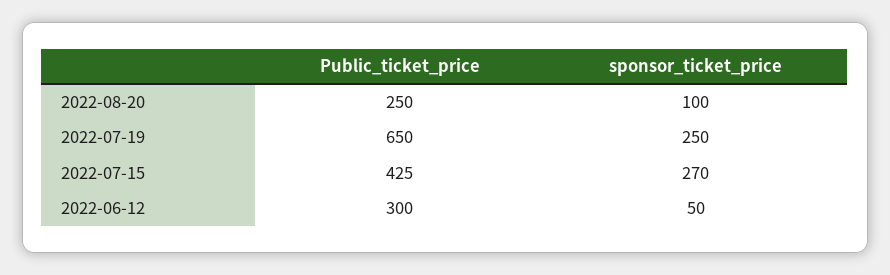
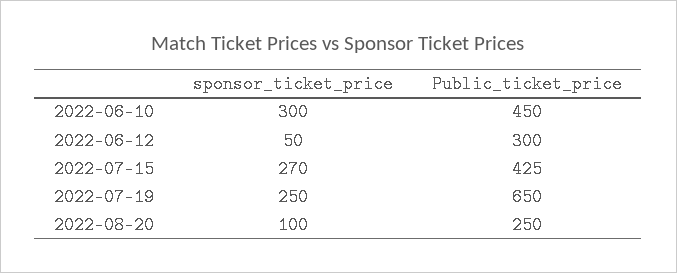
  {
    "Public_ticket_price": {
      "2022-08-20": 250,
      "2022-07-19": 650,
      "2022-07-15": 425,
-     "2022-06-12": 300
+     "2022-06-12": 300,
+     "2022-06-10": 450
    },
    "sponsor_ticket_price": {
      "2022-08-20": 100,
      "2022-07-19": 250,
      "2022-07-15": 270,
-     "2022-06-12": 50
+     "2022-06-12": 50,
+     "2022-06-10": 300
    }
  }

